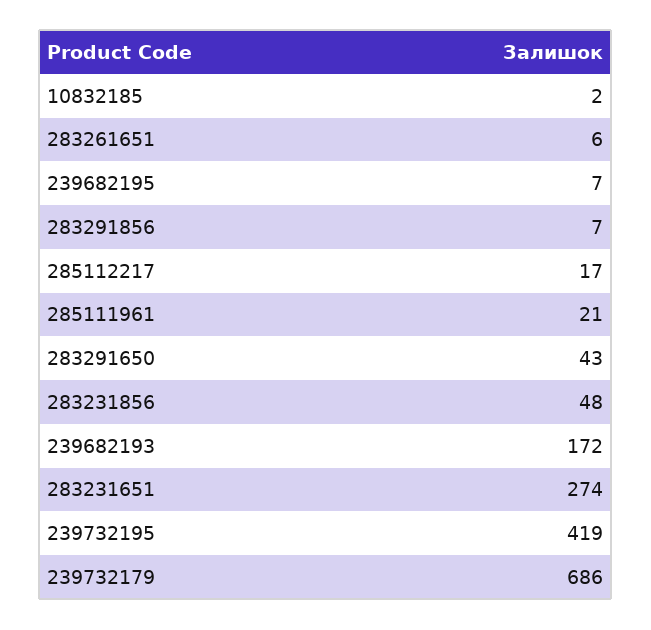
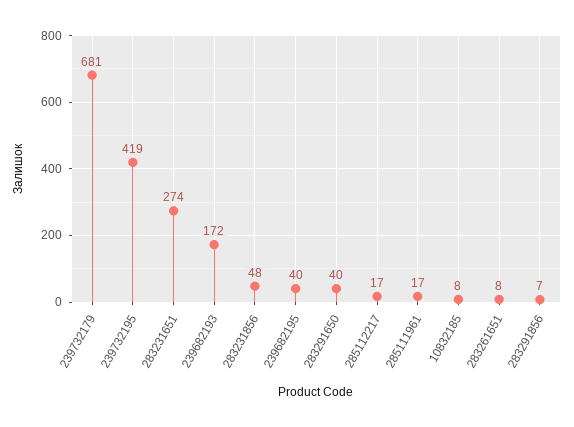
  {
-   "10832185": 2,
+   "10832185": 8,
-   "283261651": 6,
+   "283261651": 8,
-   "239682195": 7,
+   "239682195": 40,
    "283291856": 7,
    "285112217": 17,
-   "285111961": 21,
+   "285111961": 17,
-   "283291650": 43,
+   "283291650": 40,
    "283231856": 48,
    "239682193": 172,
    "283231651": 274,
    "239732195": 419,
-   "239732179": 686
+   "239732179": 681
  }

